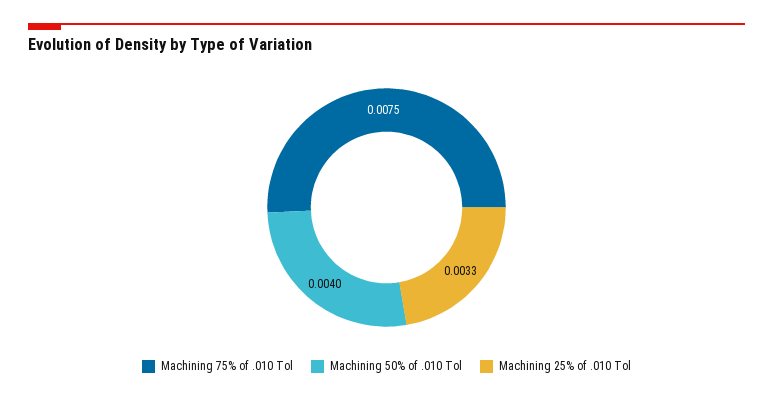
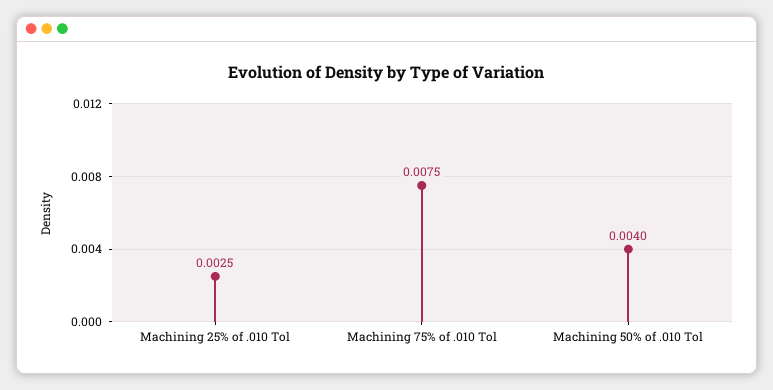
  {
    "Machining 75% of .010 Tol": 0.0075,
    "Machining 50% of .010 Tol": 0.004,
-   "Machining 25% of .010 Tol": 0.0033
+   "Machining 25% of .010 Tol": 0.0025
  }

